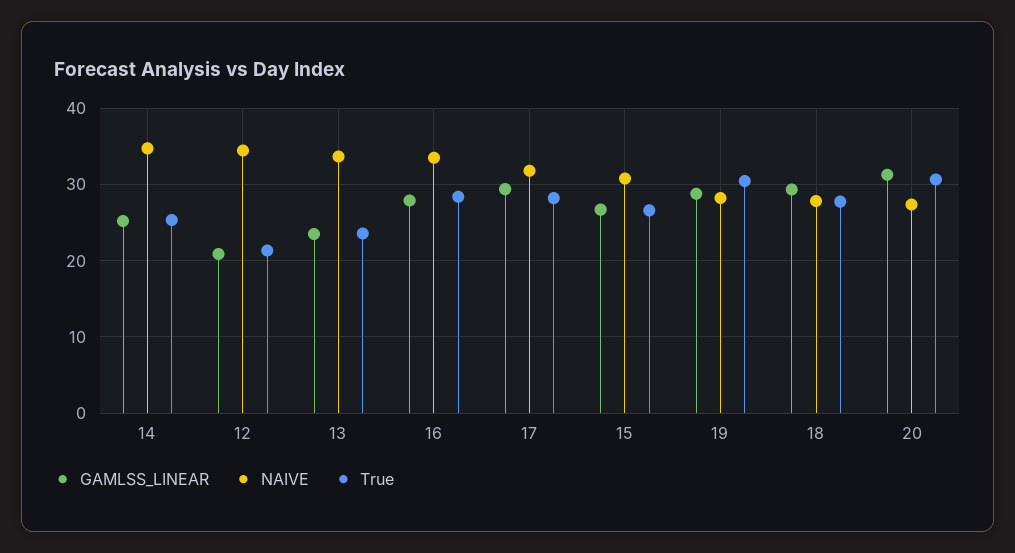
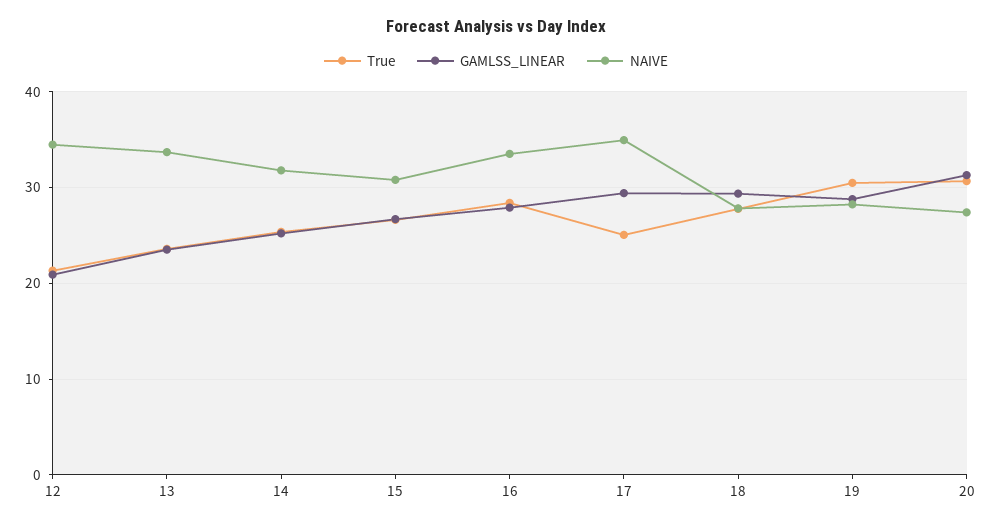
  {
    "GAMLSS_LINEAR": {
      "14": 25,
      "12": 21,
      "13": 24,
      "16": 28,
      "17": 29,
      "15": 27,
      "19": 29,
      "18": 29,
      "20": 31
    },
    "NAIVE": {
-     "14": 35,
+     "14": 32,
      "12": 34,
      "13": 34,
      "16": 34,
-     "17": 32,
+     "17": 35,
      "15": 31,
      "19": 28,
      "18": 28,
      "20": 27
    },
    "True": {
      "14": 25,
      "12": 21,
      "13": 24,
      "16": 28,
-     "17": 28,
+     "17": 25,
      "15": 27,
      "19": 30,
      "18": 28,
      "20": 31
    }
  }

